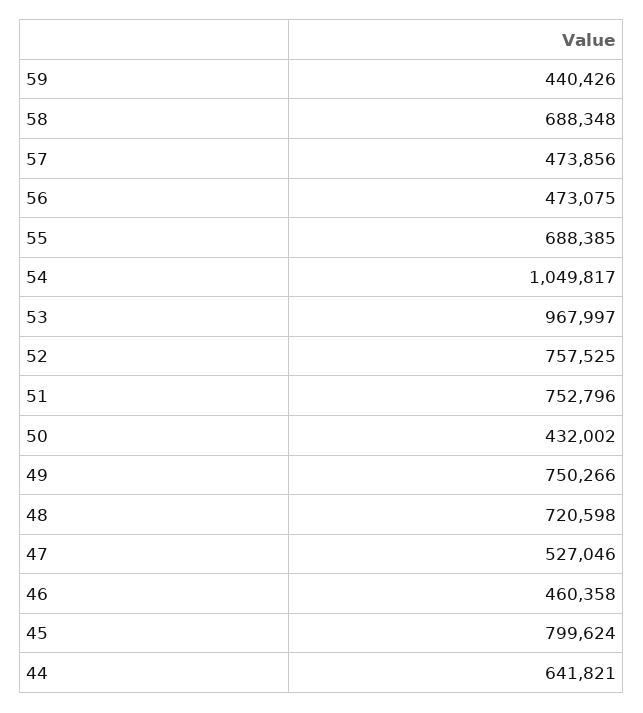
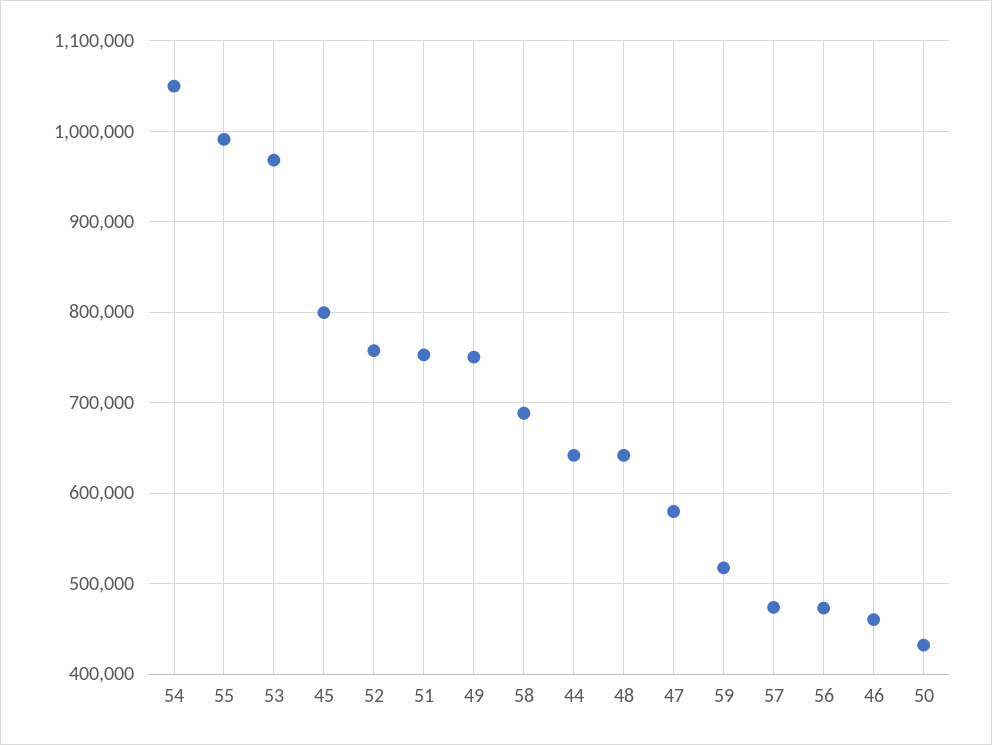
  {
-   "59": 440426,
+   "59": 520000,
    "58": 688348,
    "57": 473856,
    "56": 473075,
-   "55": 688385,
+   "55": 990000,
    "54": 1049817,
    "53": 967997,
    "52": 757525,
    "51": 752796,
    "50": 432002,
    "49": 750266,
-   "48": 720598,
+   "48": 640000,
-   "47": 527046,
+   "47": 580000,
    "46": 460358,
    "45": 799624,
    "44": 641821
  }

